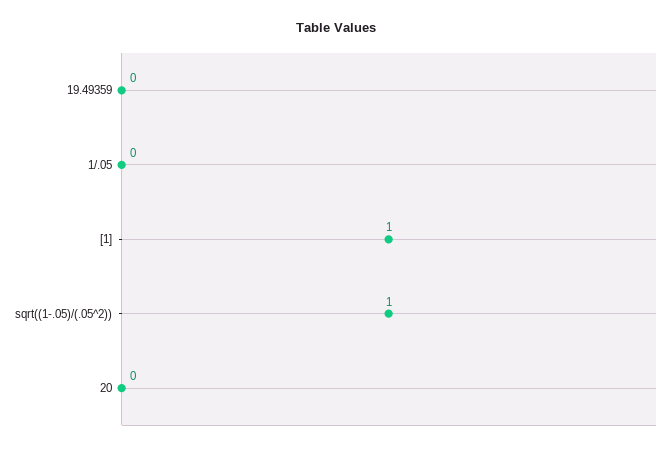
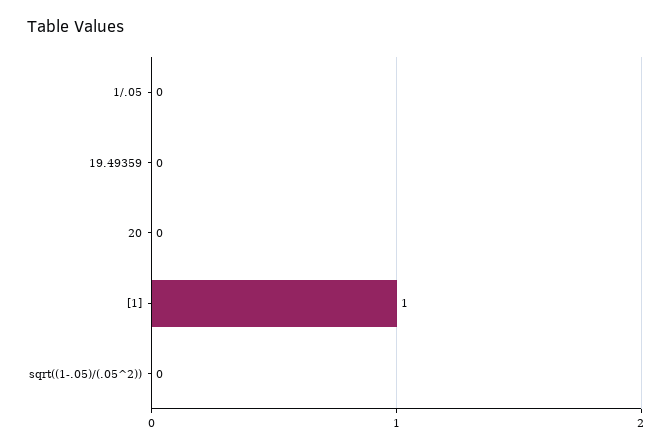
  {
    "19.49359": 0,
    "1/.05": 0,
    "[1]": 1,
-   "sqrt((1-.05)/(.05^2))": 1,
+   "sqrt((1-.05)/(.05^2))": 0,
    "20": 0
  }

